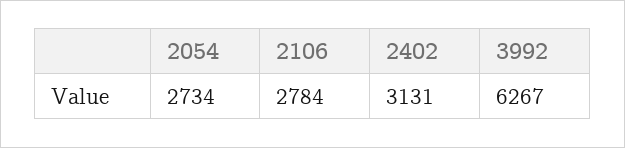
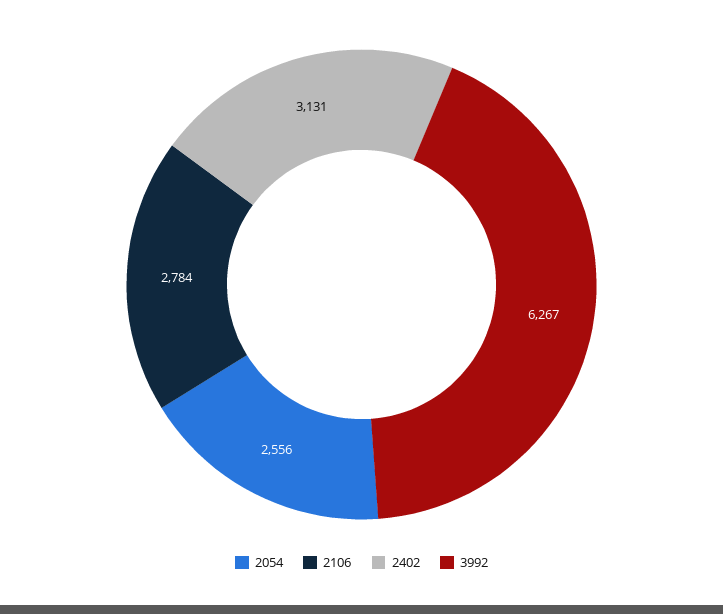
  {
-   "2054": 2734,
+   "2054": 2556,
    "2106": 2784,
    "2402": 3131,
    "3992": 6267
  }

